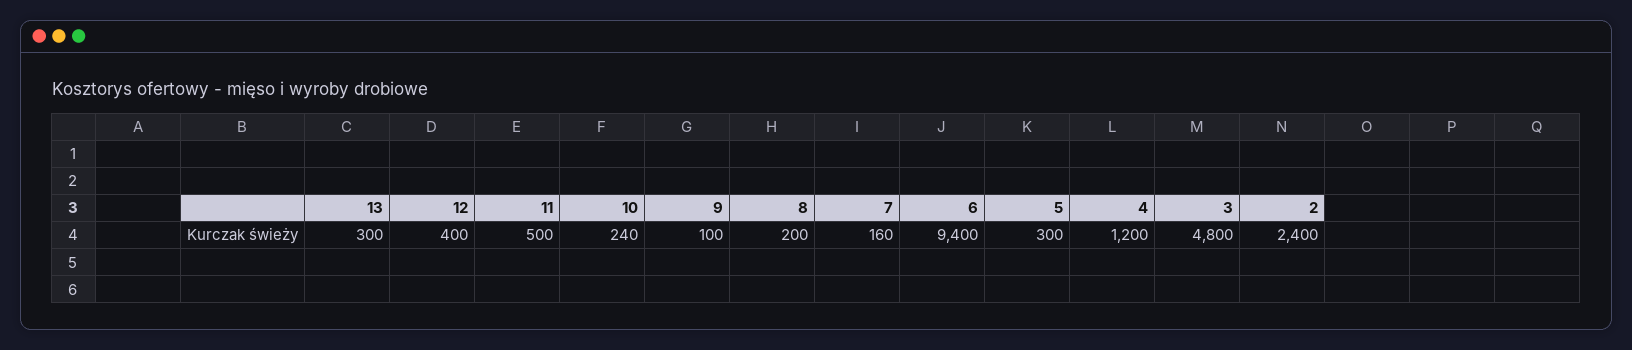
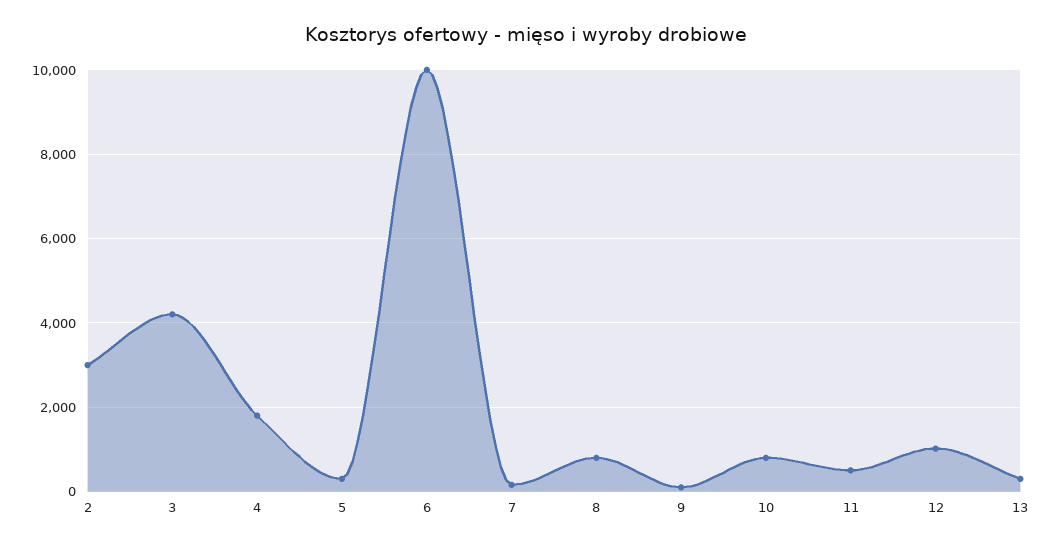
  {
    "13": 300,
-   "12": 400,
+   "12": 1000,
    "11": 500,
-   "10": 240,
+   "10": 800,
    "9": 100,
-   "8": 200,
+   "8": 800,
    "7": 160,
-   "6": 9400,
+   "6": 10000,
    "5": 300,
-   "4": 1200,
+   "4": 1800,
-   "3": 4800,
+   "3": 4200,
-   "2": 2400
+   "2": 3000
  }

